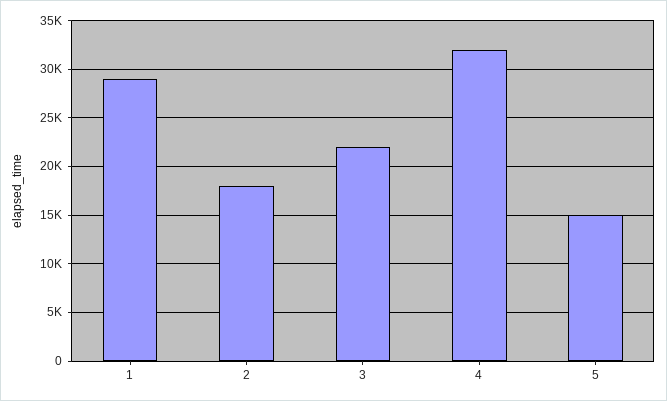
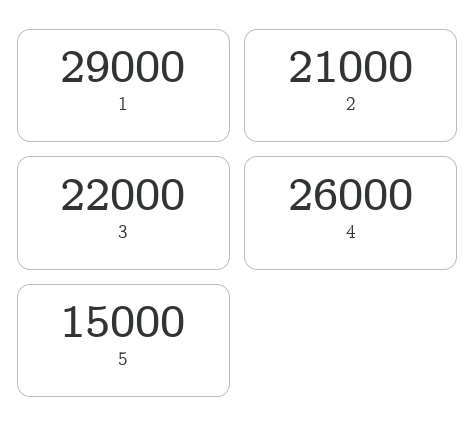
  {
    "1": 29000,
-   "2": 18000,
+   "2": 21000,
    "3": 22000,
-   "4": 32000,
+   "4": 26000,
    "5": 15000
  }

